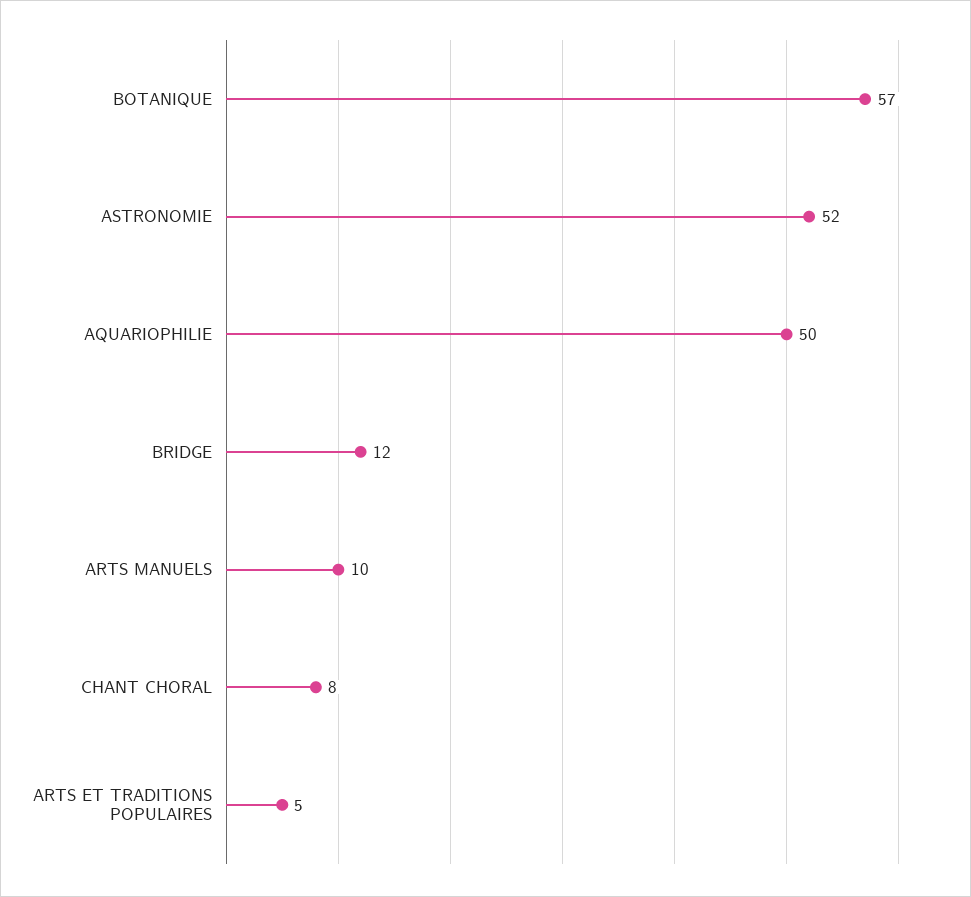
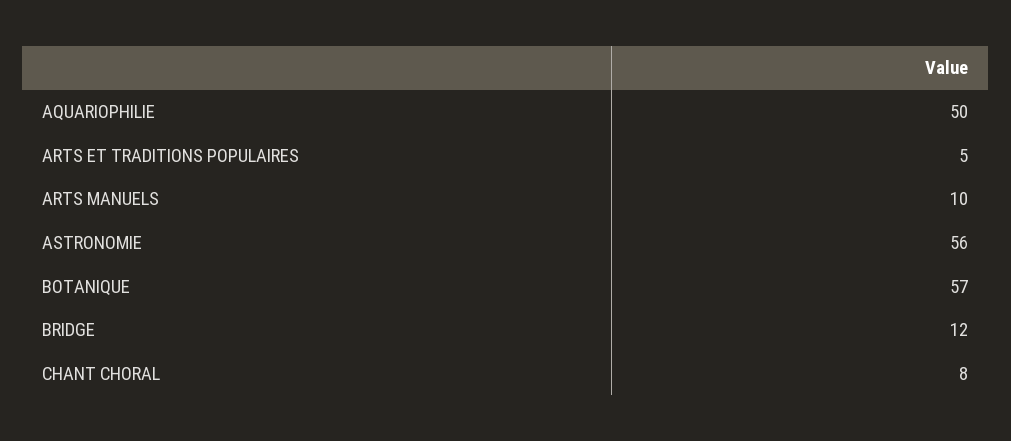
  {
    "BOTANIQUE": 57,
-   "ASTRONOMIE": 52,
+   "ASTRONOMIE": 56,
    "AQUARIOPHILIE": 50,
    "BRIDGE": 12,
    "ARTS MANUELS": 10,
    "CHANT CHORAL": 8,
    "ARTS ET TRADITIONS POPULAIRES": 5
  }

